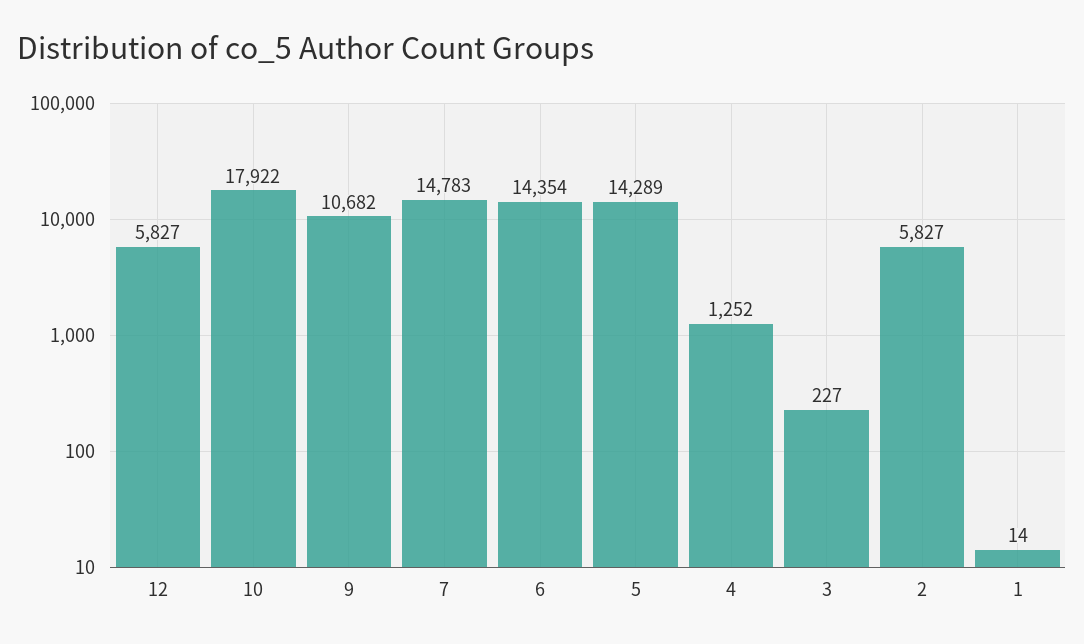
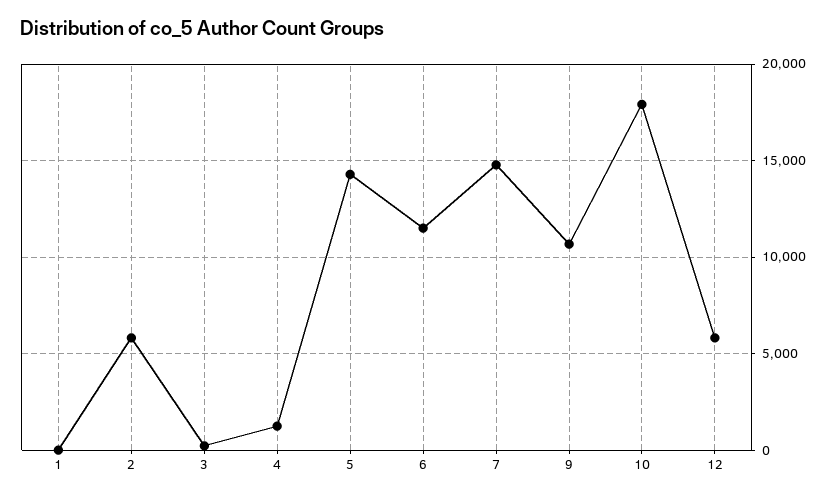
  {
    "12": 5827,
    "10": 17922,
    "9": 10682,
    "7": 14783,
-   "6": 14354,
+   "6": 11500,
    "5": 14289,
    "4": 1252,
    "3": 227,
    "2": 5827,
    "1": 14
  }

